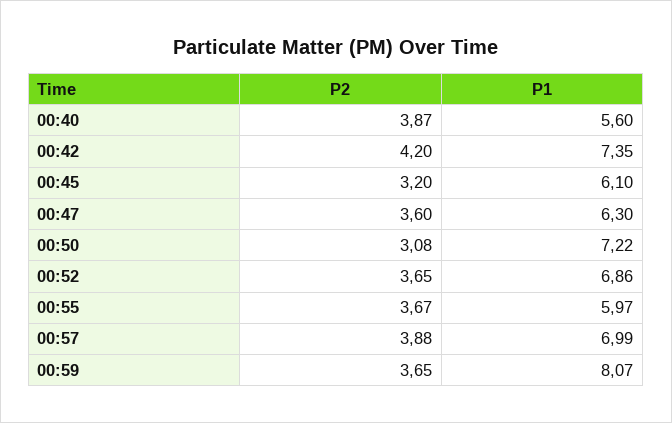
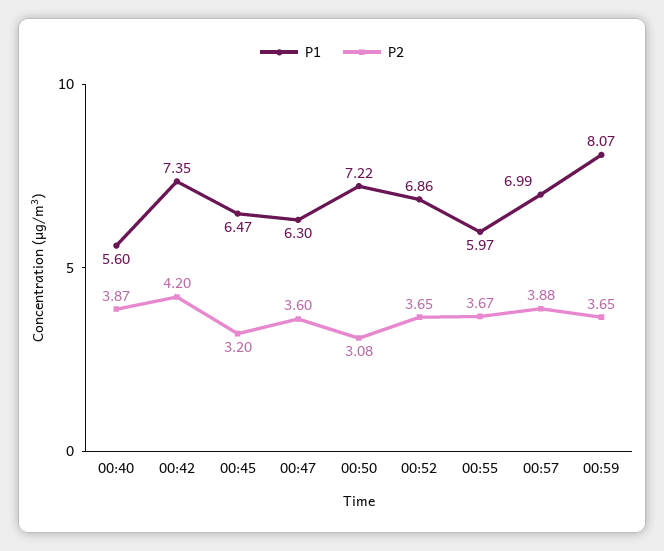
  {
    "P2": {
      "00:40": 3.87,
      "00:42": 4.2,
      "00:45": 3.2,
      "00:47": 3.6,
      "00:50": 3.08,
      "00:52": 3.65,
      "00:55": 3.67,
      "00:57": 3.88,
      "00:59": 3.65
    },
    "P1": {
      "00:40": 5.6,
      "00:42": 7.35,
-     "00:45": 6.1,
+     "00:45": 6.47,
      "00:47": 6.3,
      "00:50": 7.22,
      "00:52": 6.86,
      "00:55": 5.97,
      "00:57": 6.99,
      "00:59": 8.07
    }
  }

